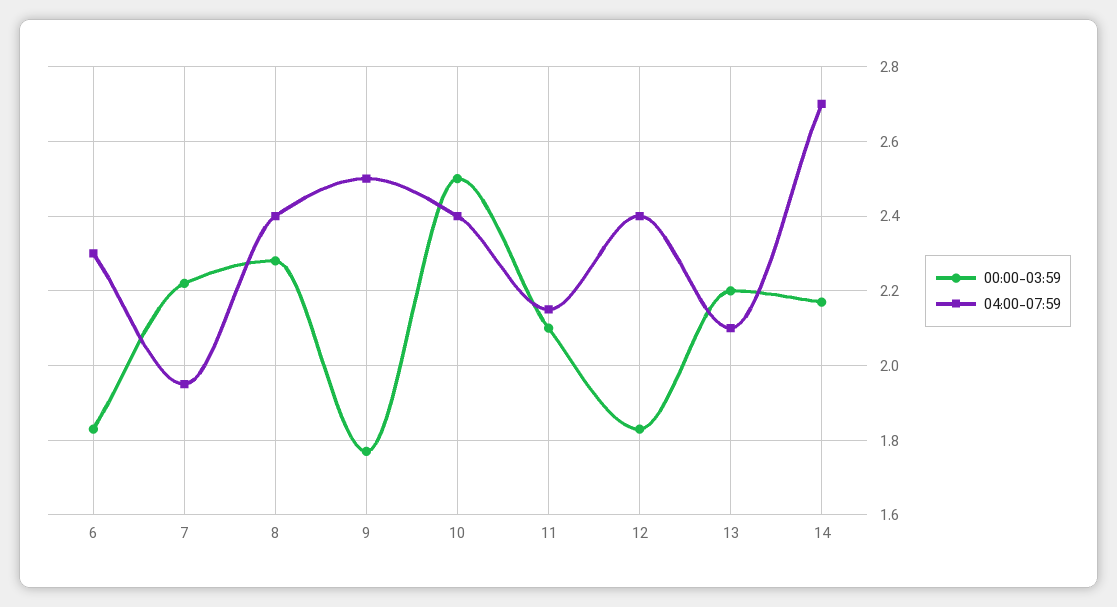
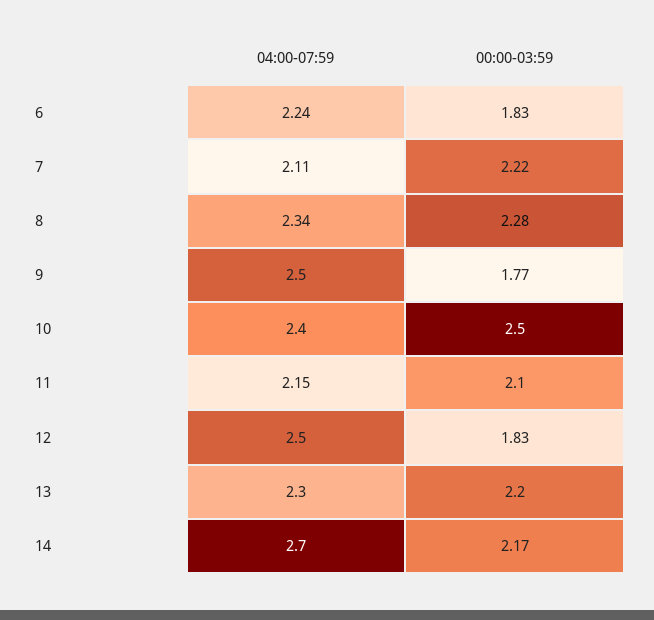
  {
    "00:00-03:59": {
      "6": 1.83,
      "7": 2.22,
      "8": 2.28,
      "9": 1.77,
      "10": 2.5,
      "11": 2.1,
      "12": 1.83,
      "13": 2.2,
      "14": 2.17
    },
    "04:00-07:59": {
-     "6": 2.3,
+     "6": 2.24,
-     "7": 1.95,
+     "7": 2.11,
-     "8": 2.4,
+     "8": 2.34,
      "9": 2.5,
      "10": 2.4,
      "11": 2.15,
-     "12": 2.4,
+     "12": 2.5,
-     "13": 2.1,
+     "13": 2.3,
      "14": 2.7
    }
  }

